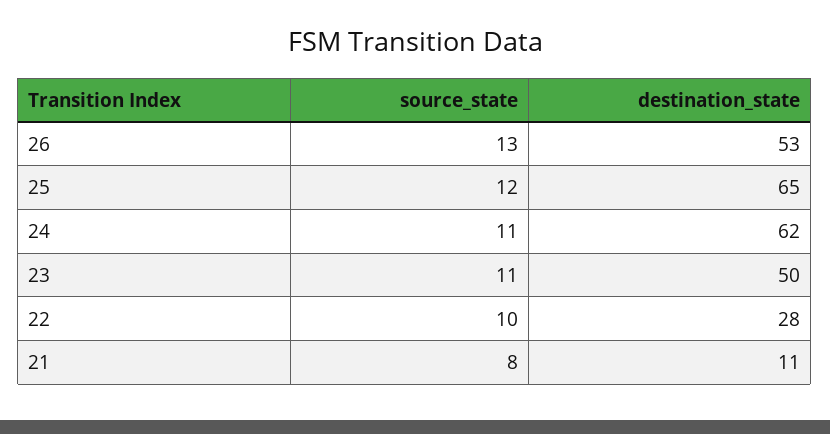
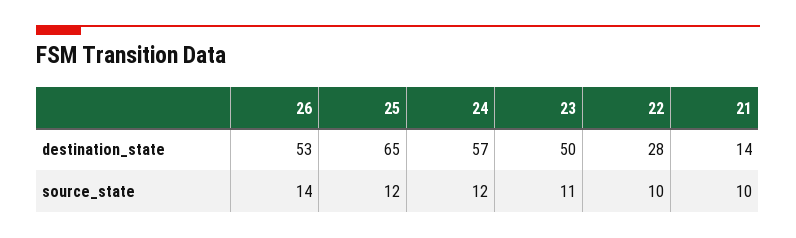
  {
    "source_state": {
-     "26": 13,
+     "26": 14,
      "25": 12,
-     "24": 11,
+     "24": 12,
      "23": 11,
      "22": 10,
-     "21": 8
+     "21": 10
    },
    "destination_state": {
      "26": 53,
      "25": 65,
-     "24": 62,
+     "24": 57,
      "23": 50,
      "22": 28,
-     "21": 11
+     "21": 14
    }
  }

